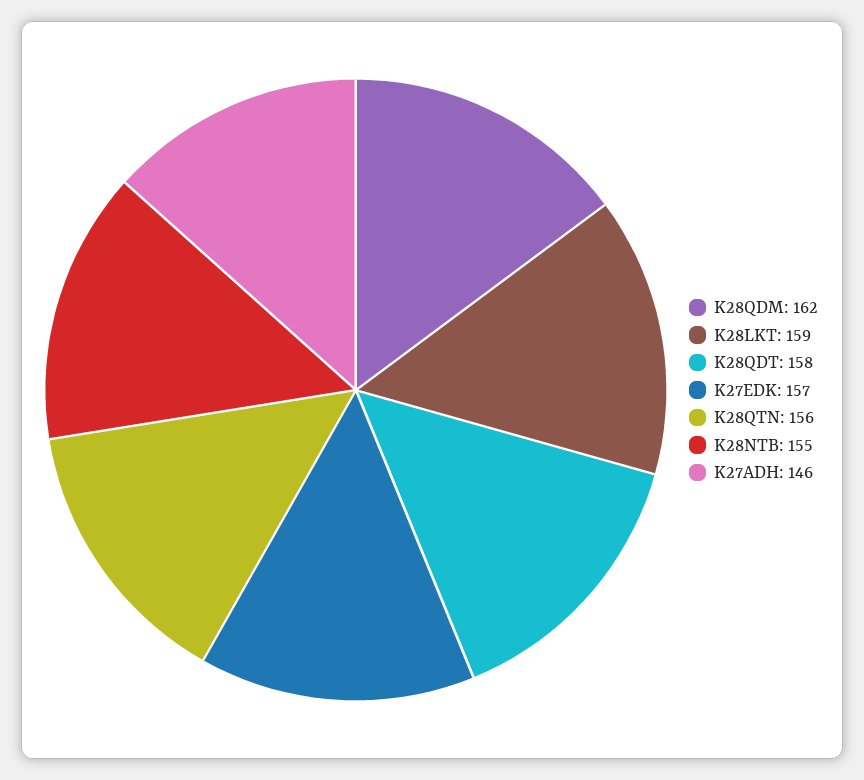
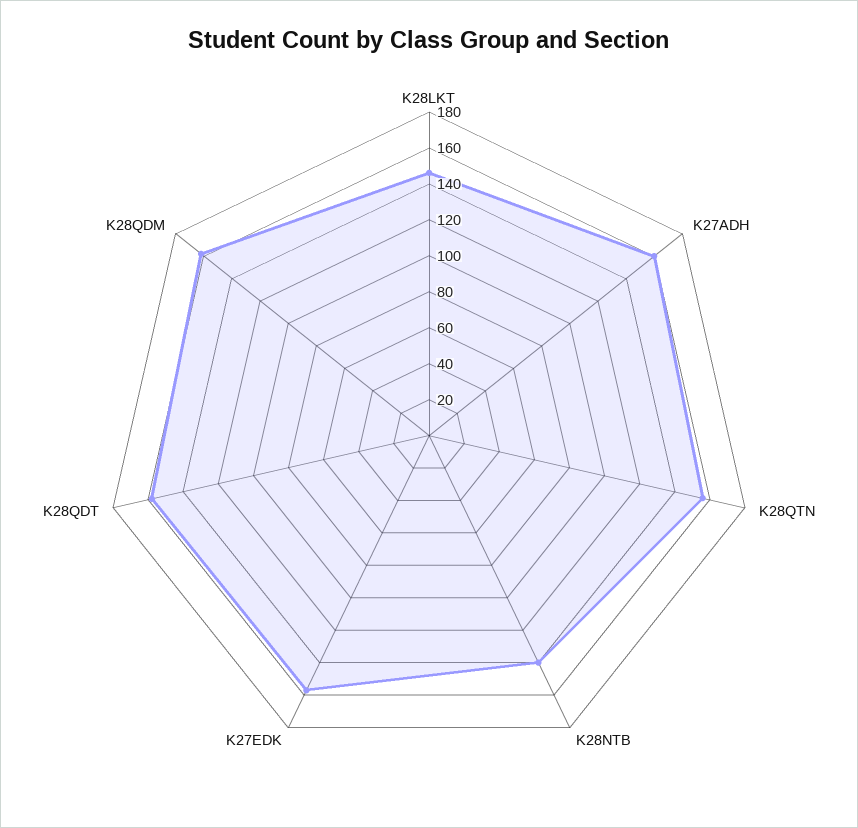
  {
    "K28QDM": 162,
-   "K28LKT": 159,
+   "K28LKT": 145,
    "K28QDT": 158,
    "K27EDK": 157,
    "K28QTN": 156,
-   "K28NTB": 155,
+   "K28NTB": 140,
-   "K27ADH": 146
+   "K27ADH": 160
  }

